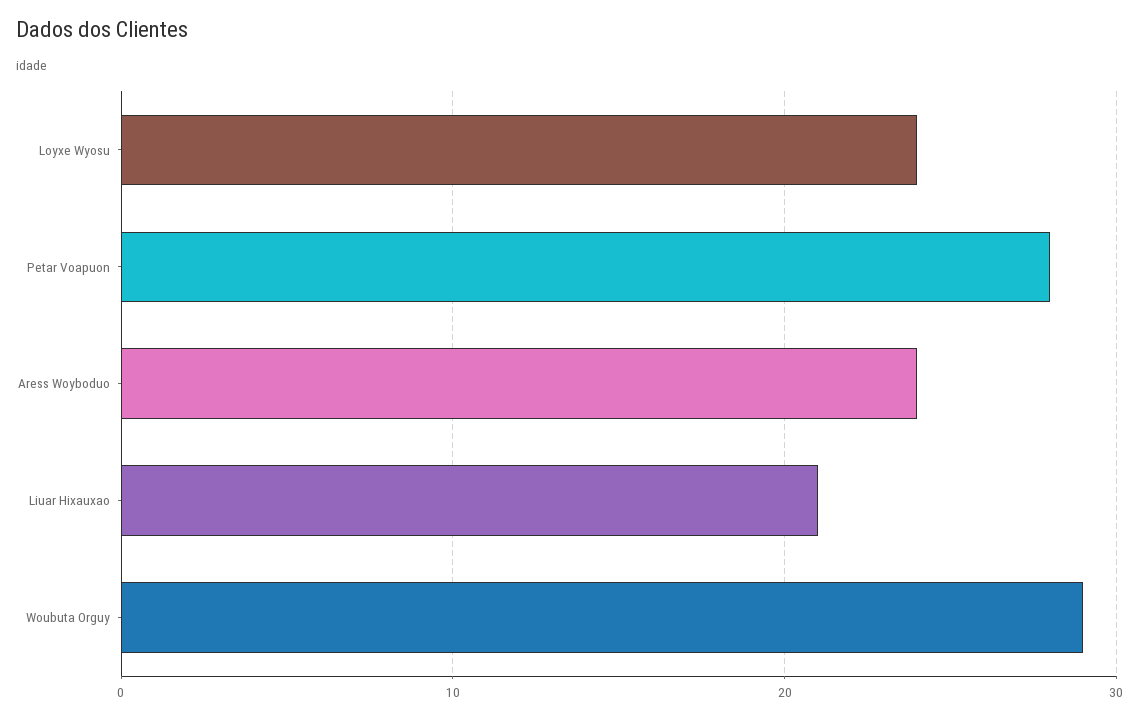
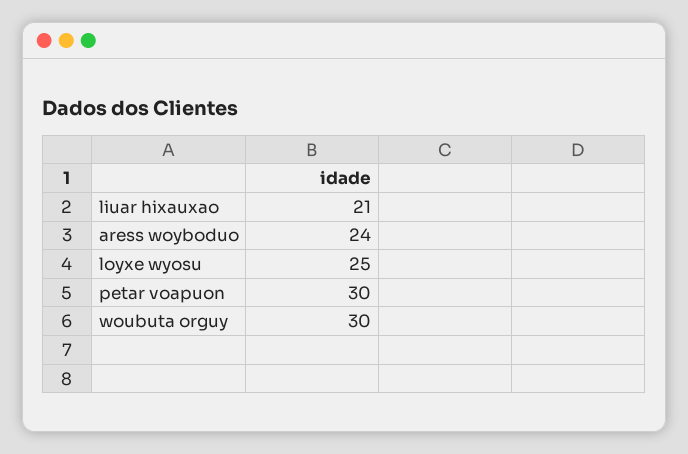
  {
-   "Loyxe Wyosu": 24,
+   "Loyxe Wyosu": 25,
-   "Petar Voapuon": 28,
+   "Petar Voapuon": 30,
    "Aress Woyboduo": 24,
    "Liuar Hixauxao": 21,
-   "Woubuta Orguy": 29
+   "Woubuta Orguy": 30
  }

